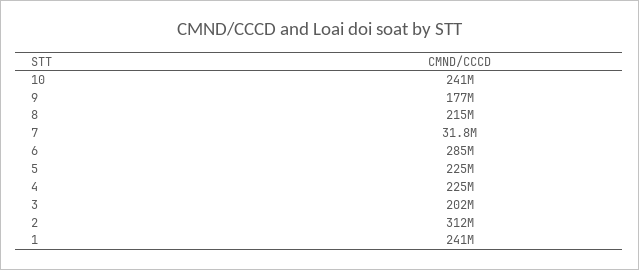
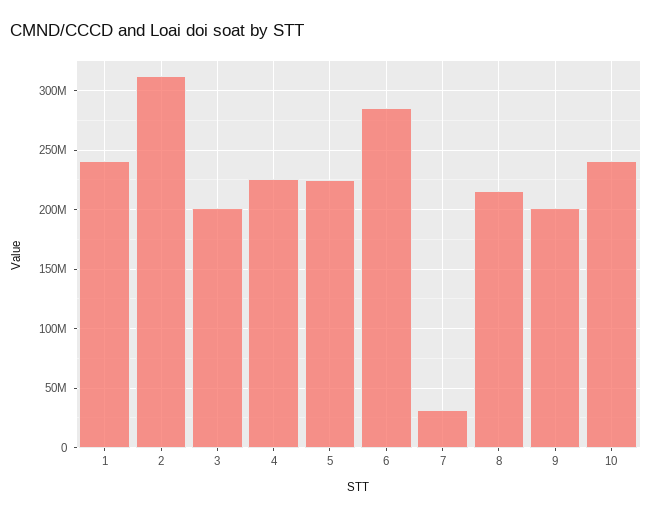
  {
    "10": 241000000,
-   "9": 177000000,
+   "9": 200000000,
    "8": 215000000,
    "7": 31800000,
    "6": 285000000,
    "5": 225000000,
    "4": 225000000,
    "3": 202000000,
    "2": 312000000,
    "1": 241000000
  }

